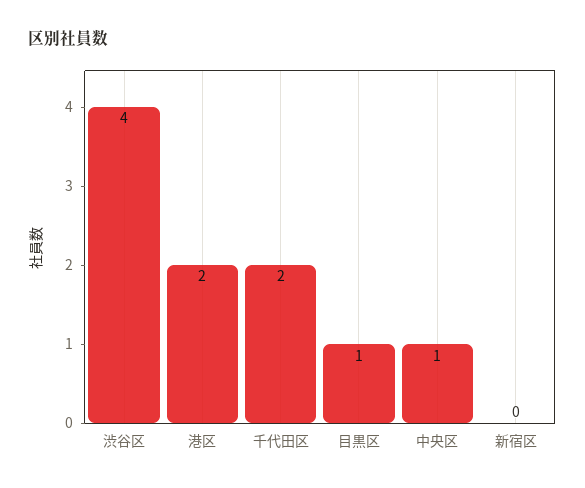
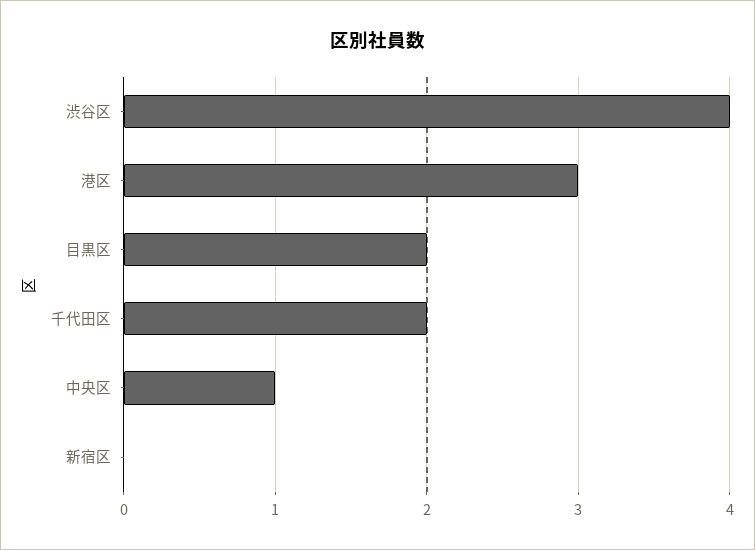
  {
    "渋谷区": 4,
-   "港区": 2,
+   "港区": 3,
    "千代田区": 2,
-   "目黒区": 1,
+   "目黒区": 2,
    "中央区": 1,
    "新宿区": 0
  }

